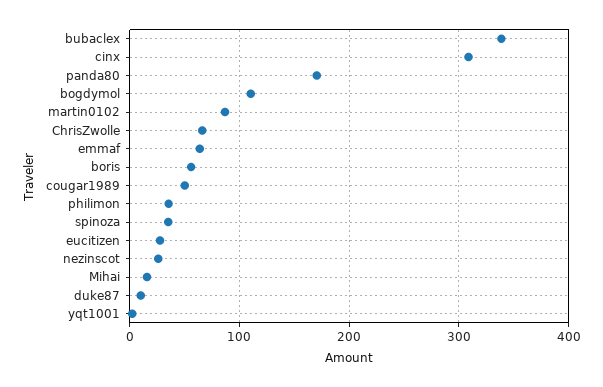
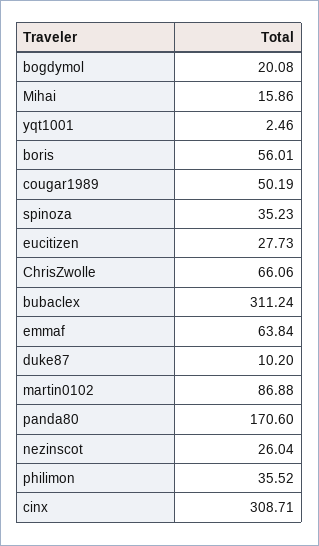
  {
-   "bubaclex": 340,
+   "bubaclex": 311.24,
    "cinx": 308.71,
    "panda80": 170.6,
-   "bogdymol": 110,
+   "bogdymol": 20.08,
    "martin0102": 86.88,
    "ChrisZwolle": 66.06,
    "emmaf": 63.84,
    "boris": 56.01,
    "cougar1989": 50.19,
    "philimon": 35.52,
    "spinoza": 35.23,
    "eucitizen": 27.73,
    "nezinscot": 26.04,
    "Mihai": 15.86,
    "duke87": 10.2,
    "yqt1001": 2.46
  }

